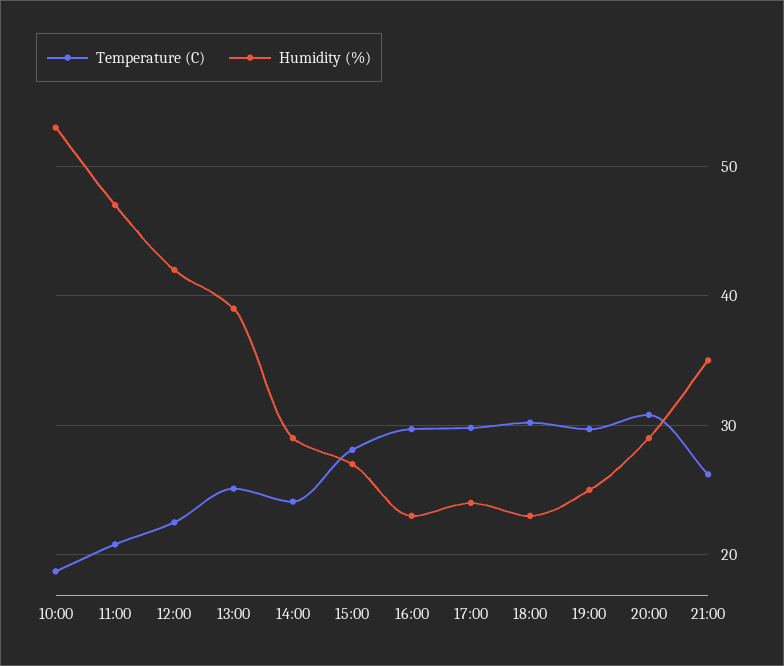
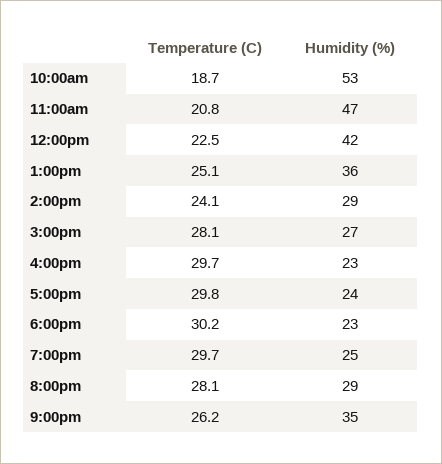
  {
    "Temperature (C)": {
      "10:00": 18.7,
      "11:00": 20.8,
      "12:00": 22.5,
      "13:00": 25.1,
      "14:00": 24.1,
      "15:00": 28.1,
      "16:00": 29.7,
      "17:00": 29.8,
      "18:00": 30.2,
      "19:00": 29.7,
-     "20:00": 31,
+     "20:00": 28.1,
      "21:00": 26.2
    },
    "Humidity (%)": {
      "10:00": 53,
      "11:00": 47,
      "12:00": 42,
-     "13:00": 39,
+     "13:00": 36,
      "14:00": 29,
      "15:00": 27,
      "16:00": 23,
      "17:00": 24,
      "18:00": 23,
      "19:00": 25,
      "20:00": 29,
      "21:00": 35
    }
  }

